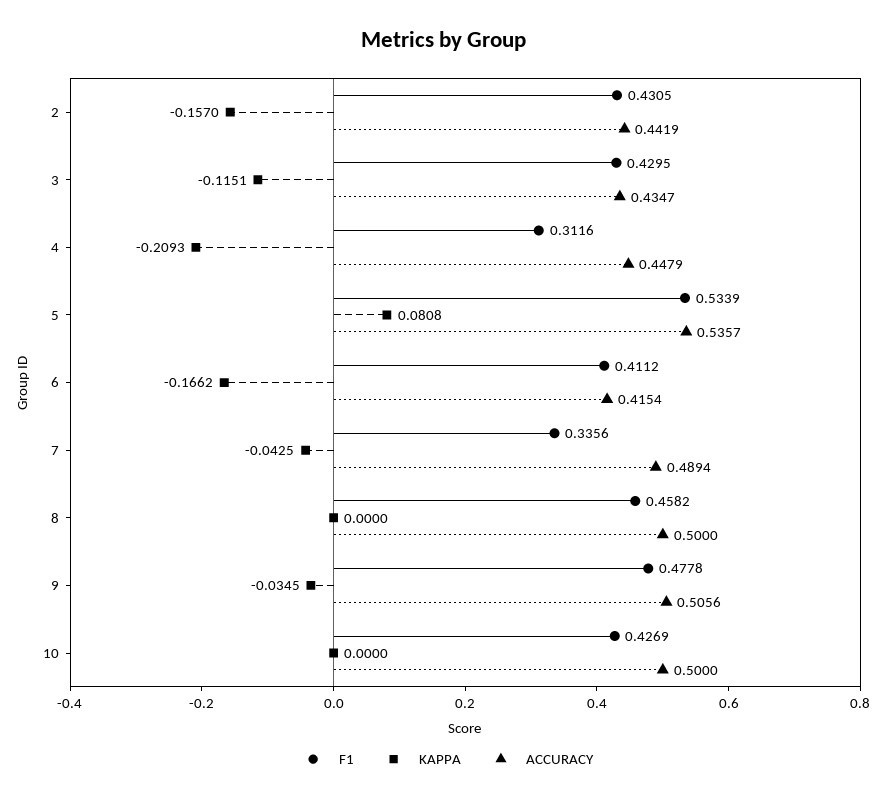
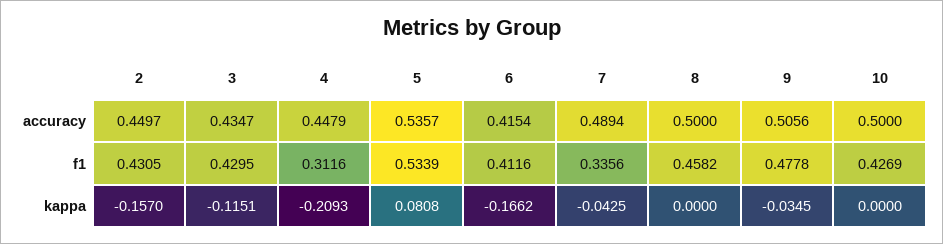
  {
    "F1": {
      "2": 0.4305,
      "3": 0.4295,
      "4": 0.3116,
      "5": 0.5339,
-     "6": 0.4112,
+     "6": 0.4116,
      "7": 0.3356,
      "8": 0.4582,
      "9": 0.4778,
      "10": 0.4269
    },
    "KAPPA": {
      "2": -0.157,
      "3": -0.1151,
      "4": -0.2093,
      "5": 0.0808,
      "6": -0.1662,
      "7": -0.0425,
      "8": 0,
      "9": -0.0345,
      "10": 0
    },
    "ACCURACY": {
-     "2": 0.4419,
+     "2": 0.4497,
      "3": 0.4347,
      "4": 0.4479,
      "5": 0.5357,
      "6": 0.4154,
      "7": 0.4894,
      "8": 0.5,
      "9": 0.5056,
      "10": 0.5
    }
  }

